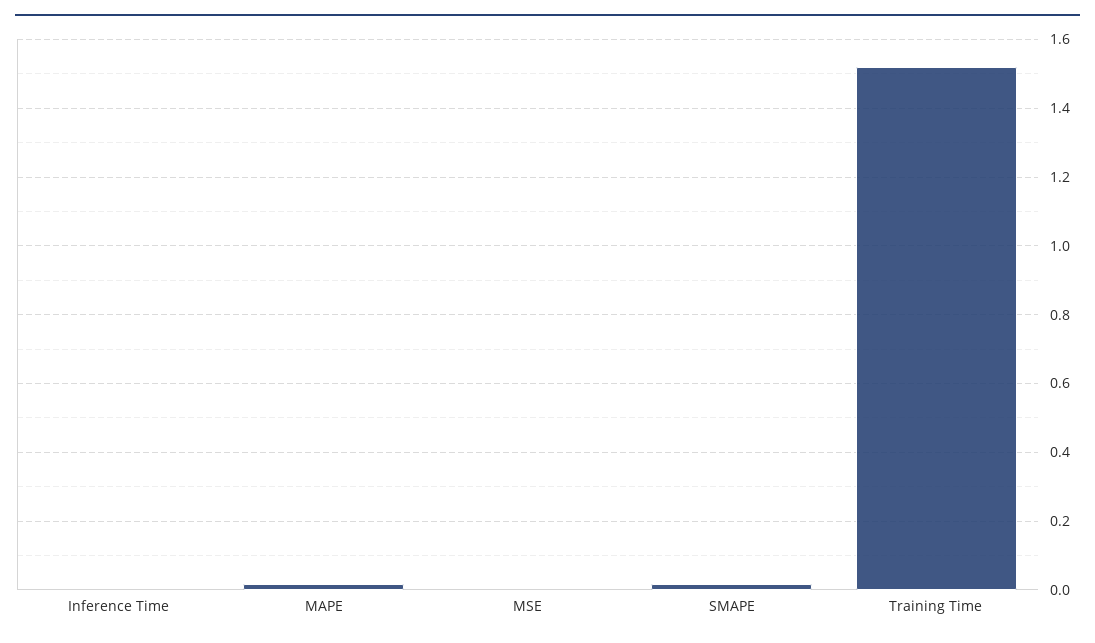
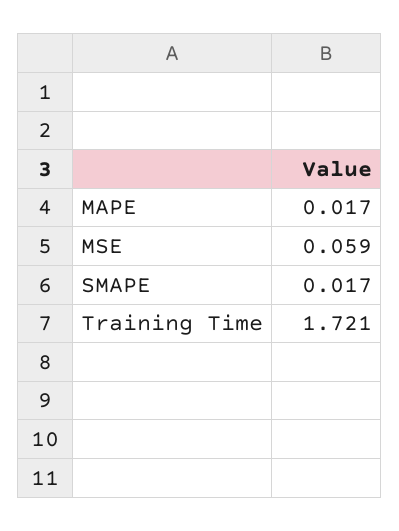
  {
-   "Inference Time": 0,
    "MAPE": 0.017,
-   "MSE": 0,
+   "MSE": 0.059,
    "SMAPE": 0.017,
-   "Training Time": 1.52
+   "Training Time": 1.721
  }

